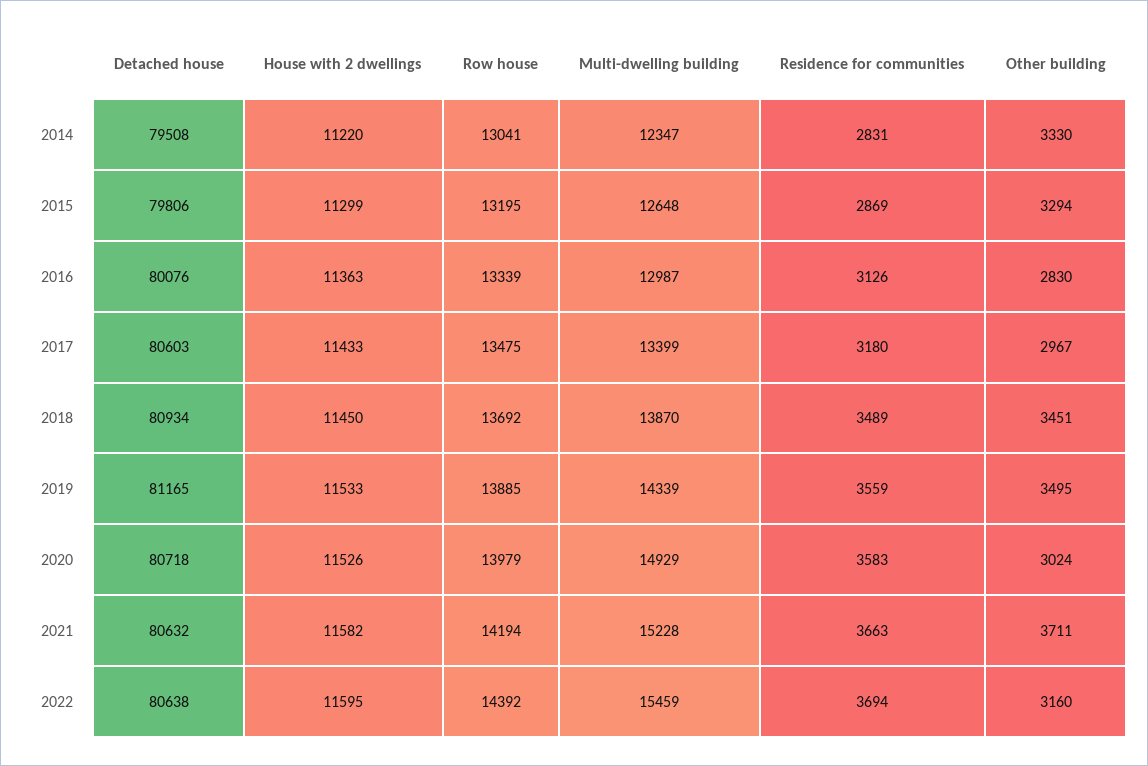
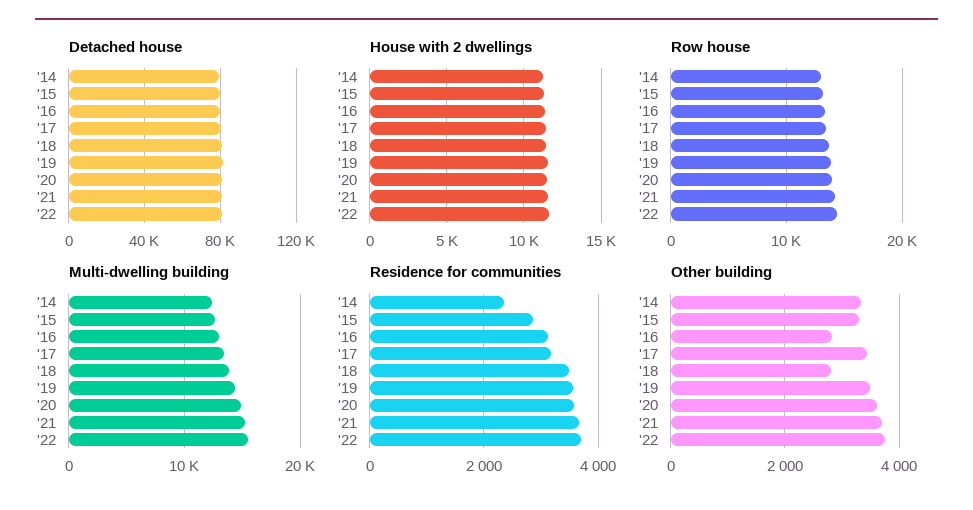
  {
    "Detached house": {
      "2014": 79508,
      "2015": 79806,
      "2016": 80076,
      "2017": 80603,
      "2018": 80934,
      "2019": 81165,
      "2020": 80718,
      "2021": 80632,
      "2022": 80638
    },
    "House with 2 dwellings": {
      "2014": 11220,
      "2015": 11299,
      "2016": 11363,
      "2017": 11433,
      "2018": 11450,
      "2019": 11533,
      "2020": 11526,
      "2021": 11582,
      "2022": 11595
    },
    "Row house": {
      "2014": 13041,
      "2015": 13195,
      "2016": 13339,
      "2017": 13475,
      "2018": 13692,
      "2019": 13885,
      "2020": 13979,
      "2021": 14194,
      "2022": 14392
    },
    "Multi-dwelling building": {
      "2014": 12347,
      "2015": 12648,
      "2016": 12987,
      "2017": 13399,
      "2018": 13870,
      "2019": 14339,
      "2020": 14929,
      "2021": 15228,
      "2022": 15459
    },
    "Residence for communities": {
-     "2014": 2831,
+     "2014": 2400,
      "2015": 2869,
      "2016": 3126,
      "2017": 3180,
      "2018": 3489,
      "2019": 3559,
      "2020": 3583,
      "2021": 3663,
      "2022": 3694
    },
    "Other building": {
      "2014": 3330,
      "2015": 3294,
      "2016": 2830,
-     "2017": 2967,
+     "2017": 3400,
-     "2018": 3451,
+     "2018": 2800,
      "2019": 3495,
-     "2020": 3024,
+     "2020": 3600,
      "2021": 3711,
-     "2022": 3160
+     "2022": 3800
    }
  }

